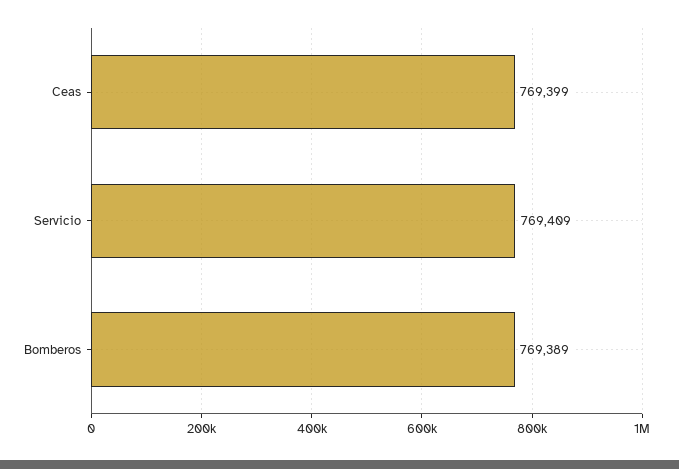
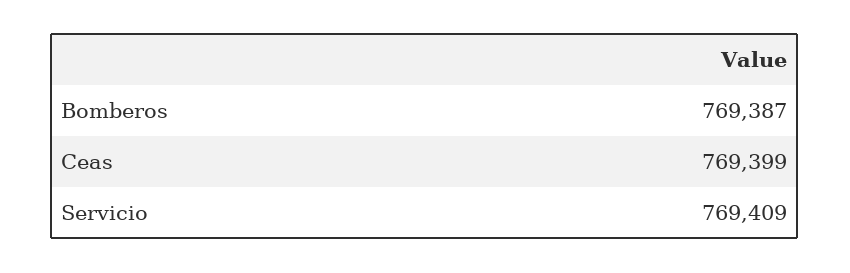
  {
    "Ceas": 769399,
    "Servicio": 769409,
-   "Bomberos": 769389
+   "Bomberos": 769387
  }

